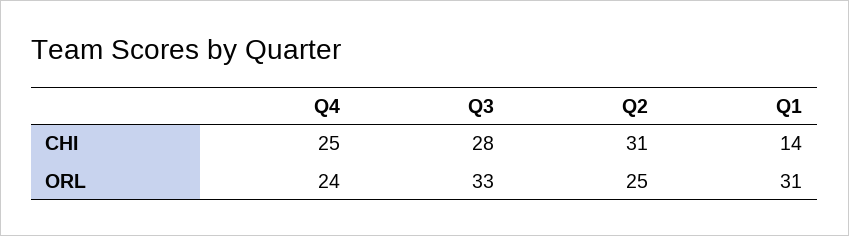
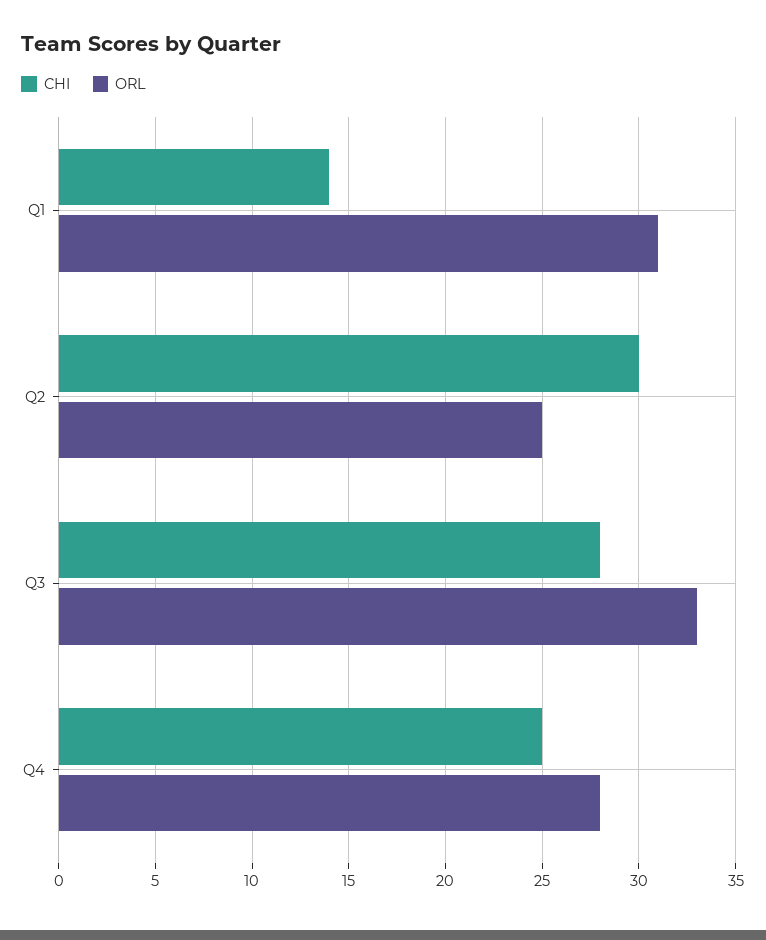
  {
    "CHI": {
      "Q4": 25,
      "Q3": 28,
-     "Q2": 31,
+     "Q2": 30,
      "Q1": 14
    },
    "ORL": {
-     "Q4": 24,
+     "Q4": 28,
      "Q3": 33,
      "Q2": 25,
      "Q1": 31
    }
  }

